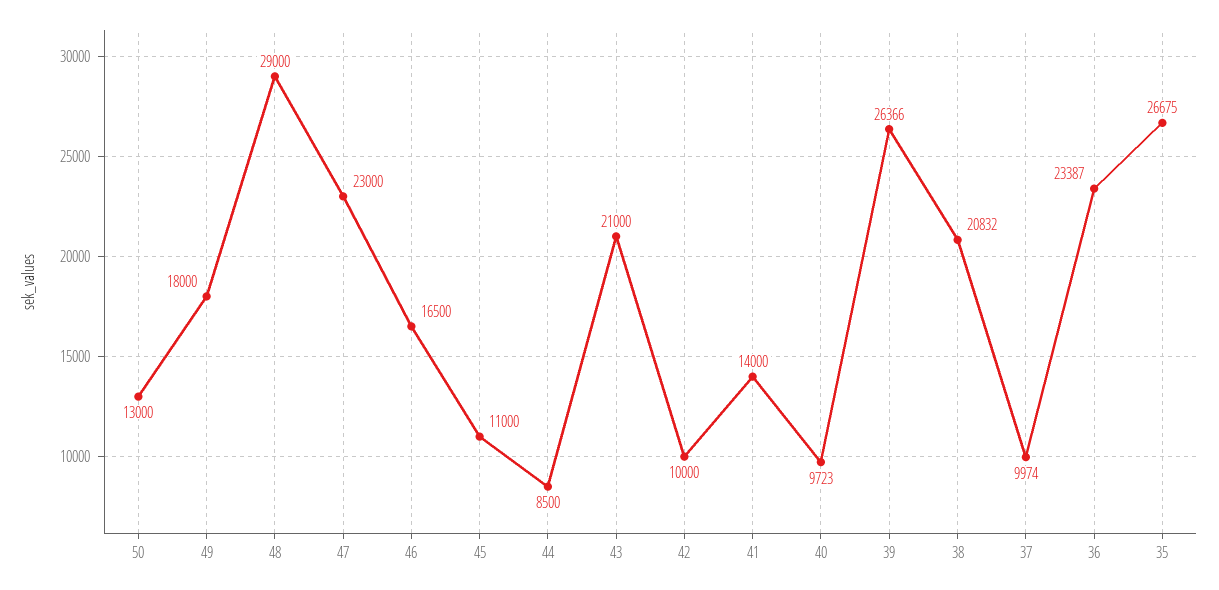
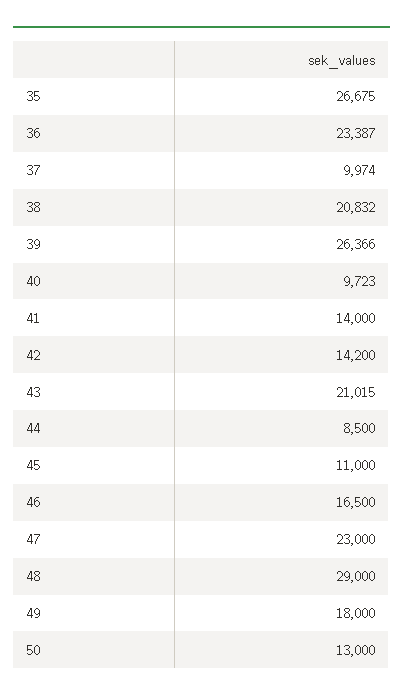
  {
    "50": 13000,
    "49": 18000,
    "48": 29000,
    "47": 23000,
    "46": 16500,
    "45": 11000,
    "44": 8500,
-   "43": 21000,
+   "43": 21015,
-   "42": 10000,
+   "42": 14200,
    "41": 14000,
    "40": 9723,
    "39": 26366,
    "38": 20832,
    "37": 9974,
    "36": 23387,
    "35": 26675
  }

